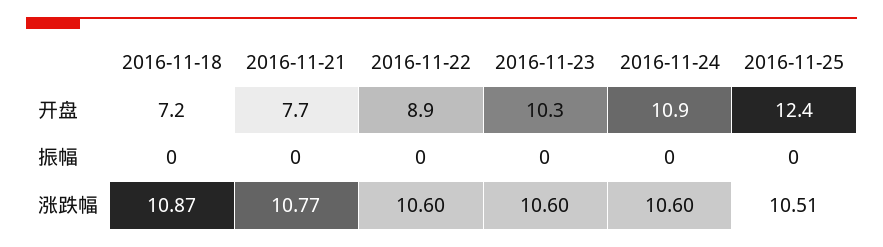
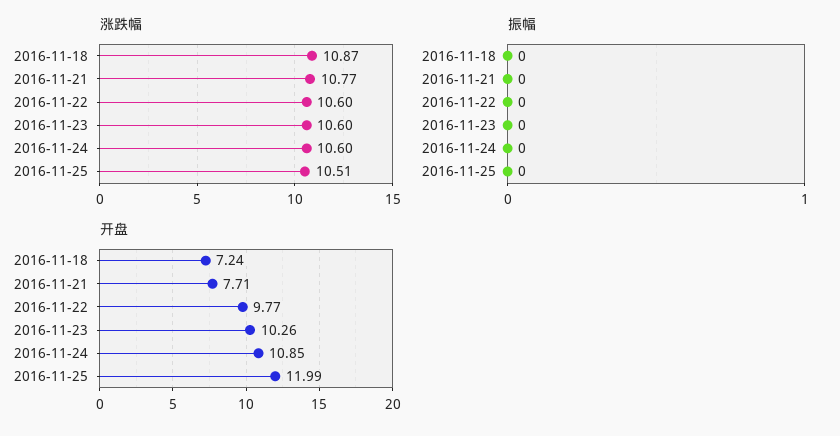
  {
    "开盘": {
      "2016-11-18": 7.24,
      "2016-11-21": 7.71,
-     "2016-11-22": 8.9,
+     "2016-11-22": 9.77,
      "2016-11-23": 10.26,
      "2016-11-24": 10.85,
-     "2016-11-25": 12.4
+     "2016-11-25": 11.99
    },
    "振幅": {
      "2016-11-18": 0,
      "2016-11-21": 0,
      "2016-11-22": 0,
      "2016-11-23": 0,
      "2016-11-24": 0,
      "2016-11-25": 0
    },
    "涨跌幅": {
      "2016-11-18": 10.87,
      "2016-11-21": 10.77,
      "2016-11-22": 10.6,
      "2016-11-23": 10.6,
      "2016-11-24": 10.6,
      "2016-11-25": 10.51
    }
  }

